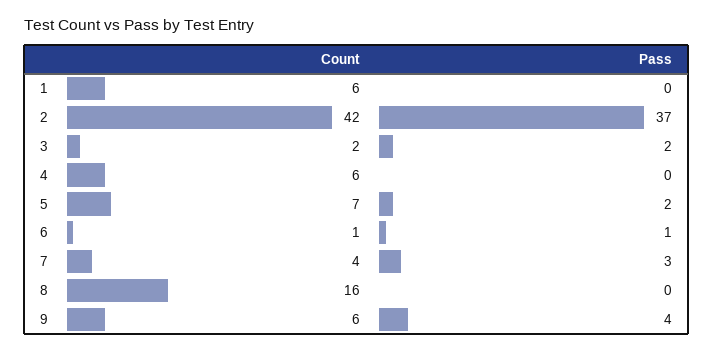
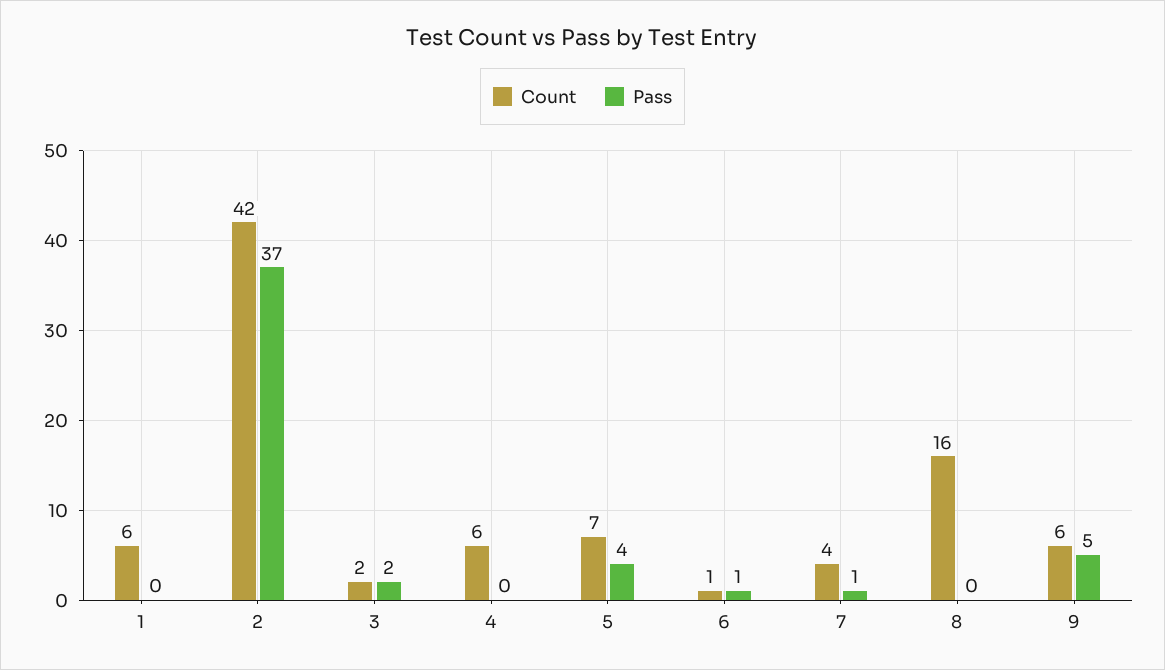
  {
    "Count": {
      "1": 6,
      "2": 42,
      "3": 2,
      "4": 6,
      "5": 7,
      "6": 1,
      "7": 4,
      "8": 16,
      "9": 6
    },
    "Pass": {
      "1": 0,
      "2": 37,
      "3": 2,
      "4": 0,
-     "5": 2,
+     "5": 4,
      "6": 1,
-     "7": 3,
+     "7": 1,
      "8": 0,
-     "9": 4
+     "9": 5
    }
  }

